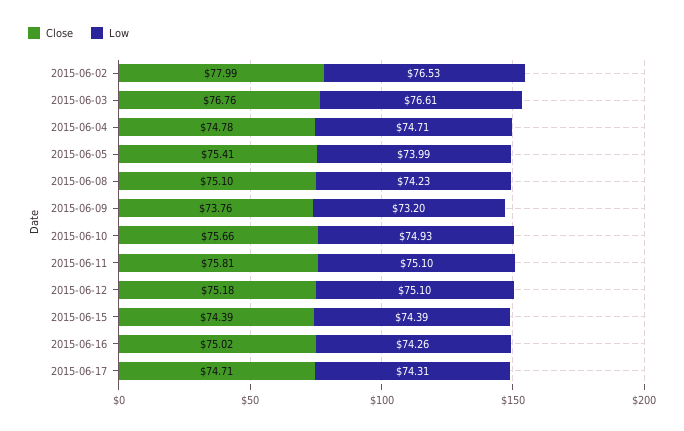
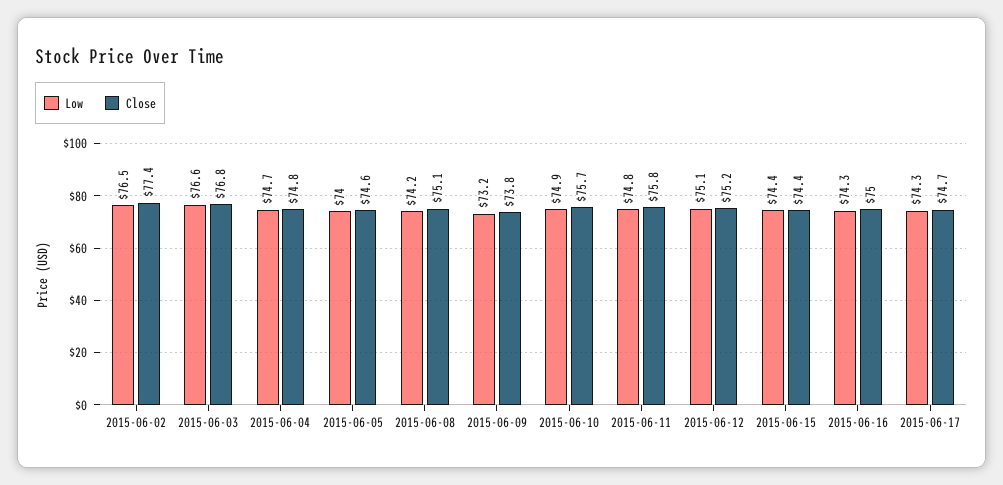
  {
    "Close": {
-     "2015-06-02": 77.99,
+     "2015-06-02": 77.4,
      "2015-06-03": 76.76,
      "2015-06-04": 74.78,
-     "2015-06-05": 75.41,
+     "2015-06-05": 74.6,
      "2015-06-08": 75.1,
      "2015-06-09": 73.76,
      "2015-06-10": 75.66,
      "2015-06-11": 75.81,
      "2015-06-12": 75.18,
      "2015-06-15": 74.39,
      "2015-06-16": 75.02,
      "2015-06-17": 74.71
    },
    "Low": {
      "2015-06-02": 76.53,
      "2015-06-03": 76.61,
      "2015-06-04": 74.71,
      "2015-06-05": 73.99,
      "2015-06-08": 74.23,
      "2015-06-09": 73.2,
      "2015-06-10": 74.93,
-     "2015-06-11": 75.1,
+     "2015-06-11": 74.8,
      "2015-06-12": 75.1,
      "2015-06-15": 74.39,
      "2015-06-16": 74.26,
      "2015-06-17": 74.31
    }
  }

